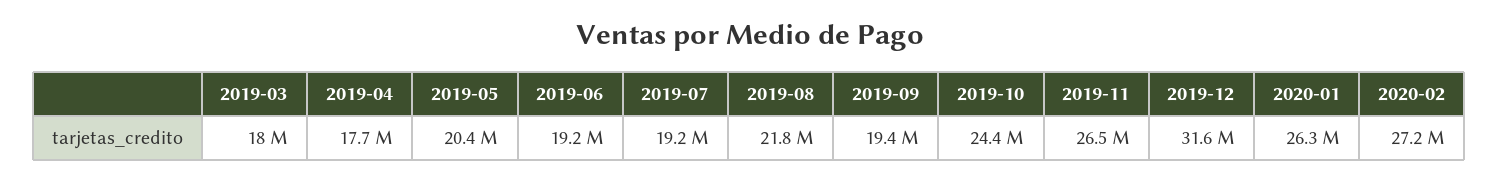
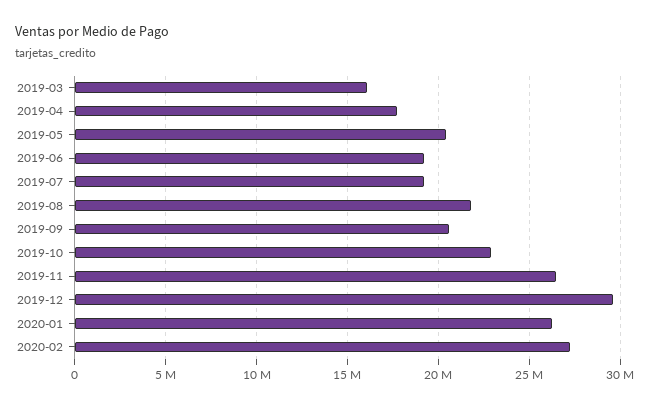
  {
-   "2019-03": 18000000,
+   "2019-03": 16000000,
    "2019-04": 17700000,
    "2019-05": 20400000,
    "2019-06": 19200000,
    "2019-07": 19200000,
    "2019-08": 21800000,
-   "2019-09": 19400000,
+   "2019-09": 20500000,
-   "2019-10": 24400000,
+   "2019-10": 23000000,
    "2019-11": 26500000,
-   "2019-12": 31600000,
+   "2019-12": 29500000,
    "2020-01": 26300000,
    "2020-02": 27200000
  }

